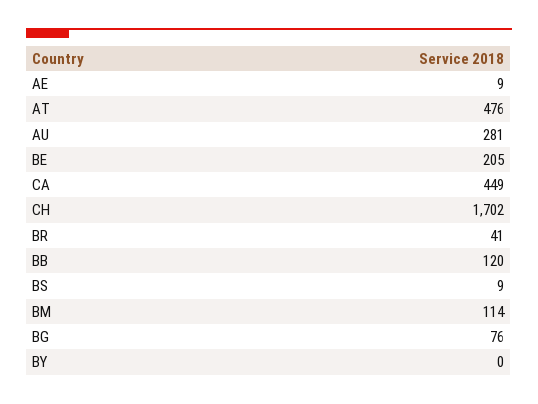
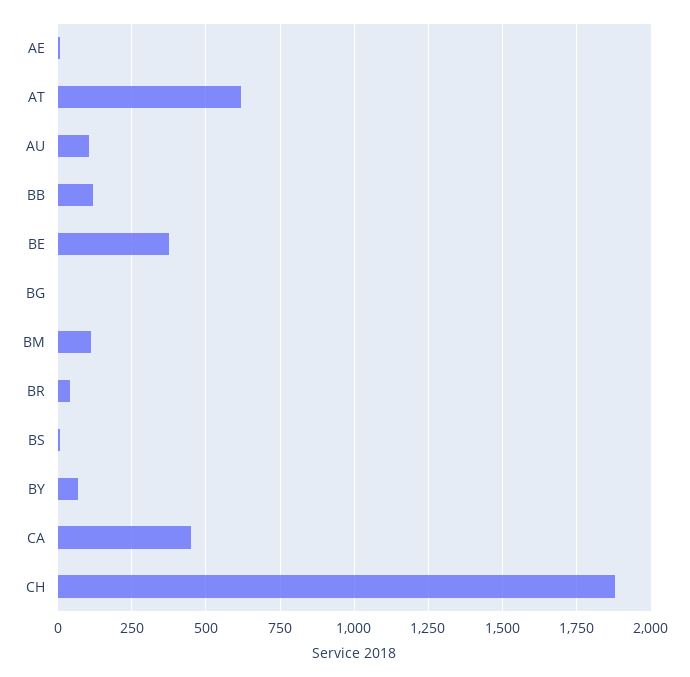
  {
    "AE": 9,
-   "AT": 476,
+   "AT": 625,
-   "AU": 281,
+   "AU": 100,
-   "BE": 205,
+   "BE": 375,
    "CA": 449,
-   "CH": 1702,
+   "CH": 1875,
    "BR": 41,
    "BB": 120,
    "BS": 9,
    "BM": 114,
-   "BG": 76,
+   "BG": 0,
-   "BY": 0
+   "BY": 75
  }

